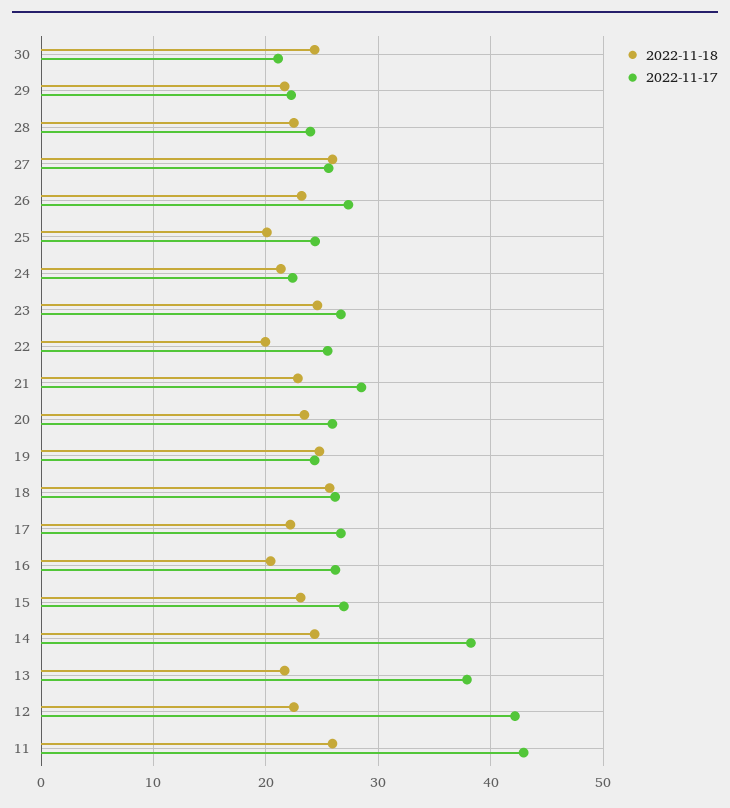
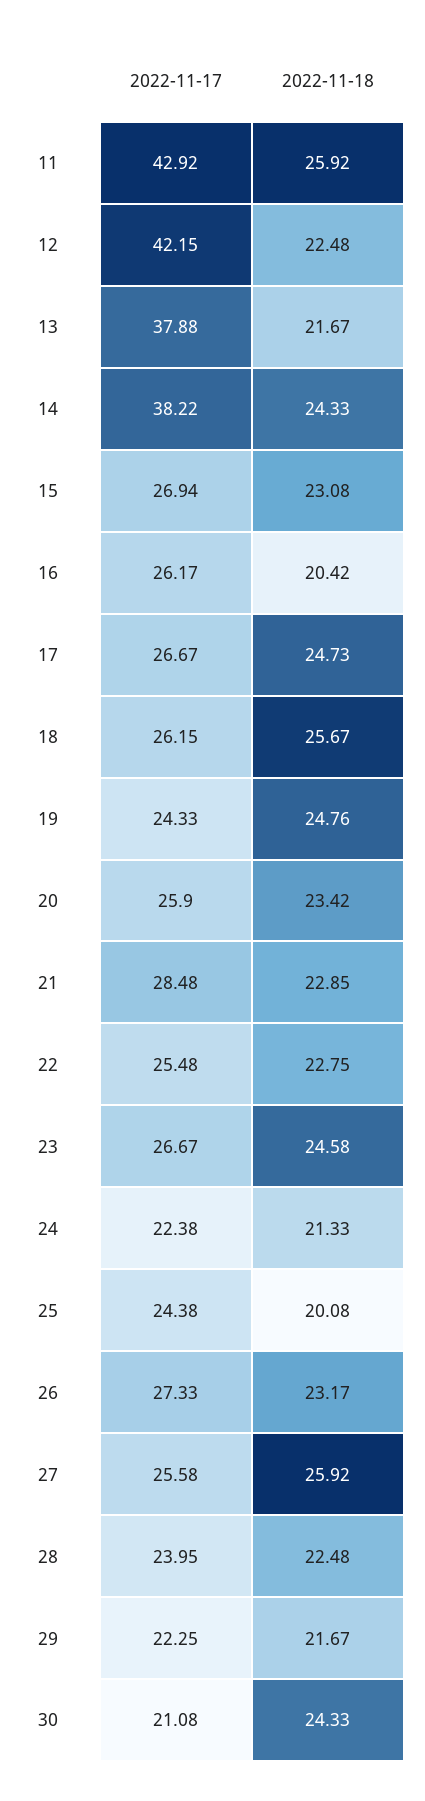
  {
    "2022-11-18": {
      "30": 24.33,
      "29": 21.67,
      "28": 22.48,
      "27": 25.92,
      "26": 23.17,
      "25": 20.08,
      "24": 21.33,
      "23": 24.58,
-     "22": 20,
+     "22": 22.75,
      "21": 22.85,
      "20": 23.42,
      "19": 24.76,
      "18": 25.67,
-     "17": 22,
+     "17": 24.73,
      "16": 20.42,
      "15": 23.08,
      "14": 24.33,
      "13": 21.67,
      "12": 22.48,
      "11": 25.92
    },
    "2022-11-17": {
      "30": 21.08,
      "29": 22.25,
      "28": 23.95,
      "27": 25.58,
      "26": 27.33,
      "25": 24.38,
      "24": 22.38,
      "23": 26.67,
      "22": 25.48,
      "21": 28.48,
      "20": 25.9,
      "19": 24.33,
      "18": 26.15,
      "17": 26.67,
      "16": 26.17,
      "15": 26.94,
      "14": 38.22,
      "13": 37.88,
      "12": 42.15,
      "11": 42.92
    }
  }

